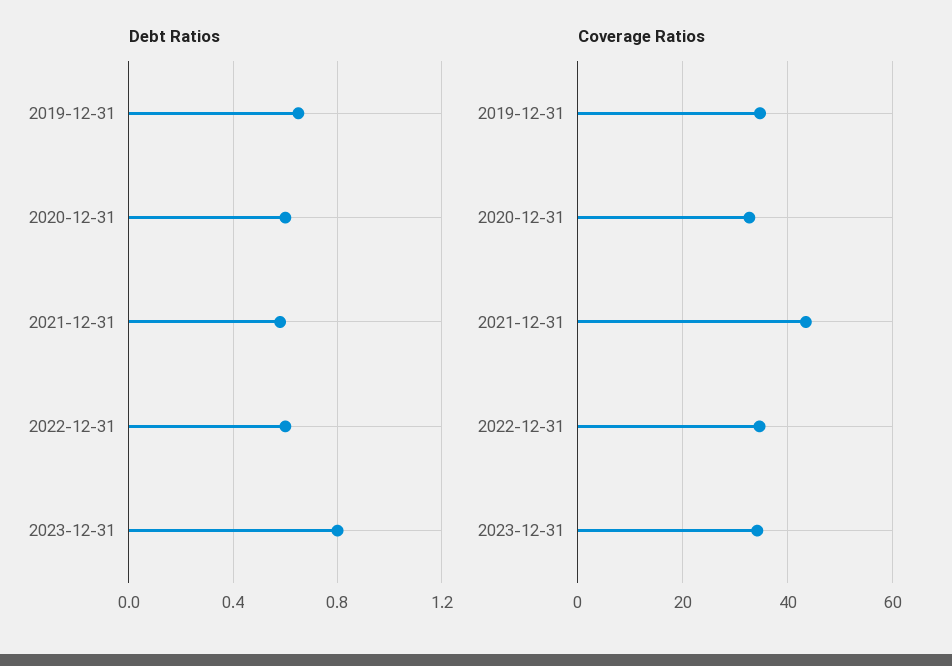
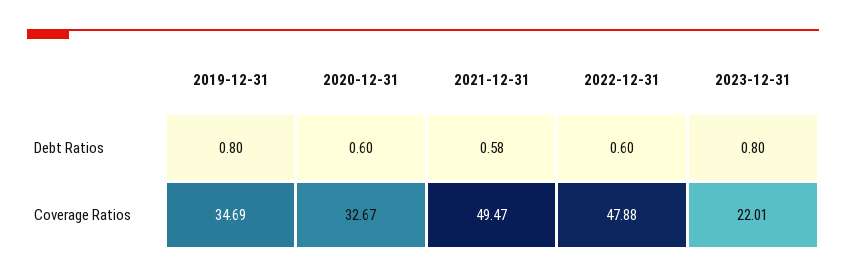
  {
    "Debt Ratios": {
-     "2019-12-31": 0.65,
+     "2019-12-31": 0.8,
      "2020-12-31": 0.6,
      "2021-12-31": 0.58,
      "2022-12-31": 0.6,
      "2023-12-31": 0.8
    },
    "Coverage Ratios": {
      "2019-12-31": 34.69,
      "2020-12-31": 32.67,
-     "2021-12-31": 44,
+     "2021-12-31": 49.47,
-     "2022-12-31": 34,
+     "2022-12-31": 47.88,
-     "2023-12-31": 34
+     "2023-12-31": 22.01
    }
  }

